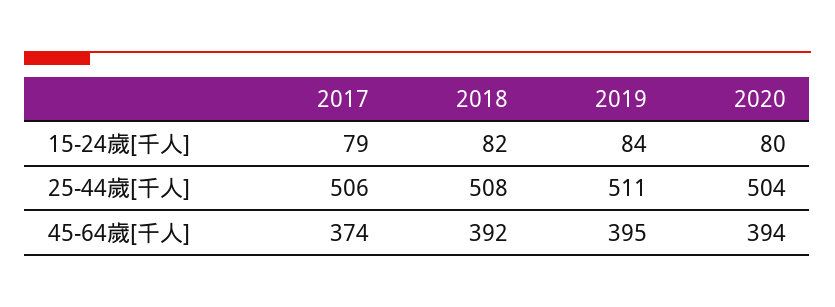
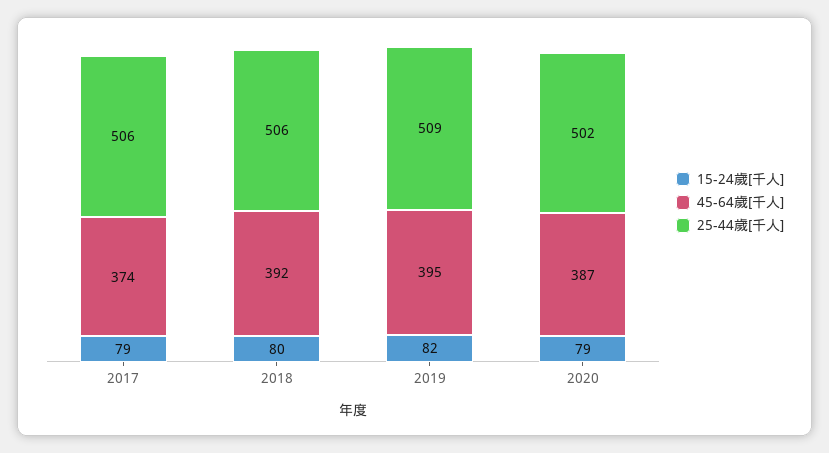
  {
    "15-24歲[千人]": {
      "2017": 79,
-     "2018": 82,
+     "2018": 80,
-     "2019": 84,
+     "2019": 82,
-     "2020": 80
+     "2020": 79
    },
    "25-44歲[千人]": {
      "2017": 506,
-     "2018": 508,
+     "2018": 506,
-     "2019": 511,
+     "2019": 509,
-     "2020": 504
+     "2020": 502
    },
    "45-64歲[千人]": {
      "2017": 374,
      "2018": 392,
      "2019": 395,
-     "2020": 394
+     "2020": 387
    }
  }

